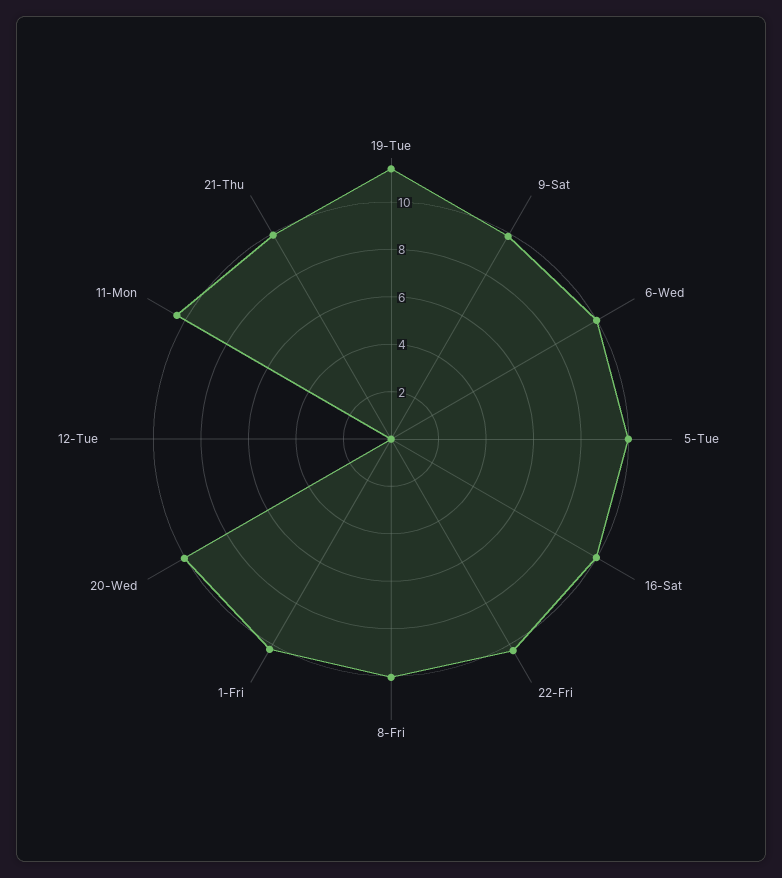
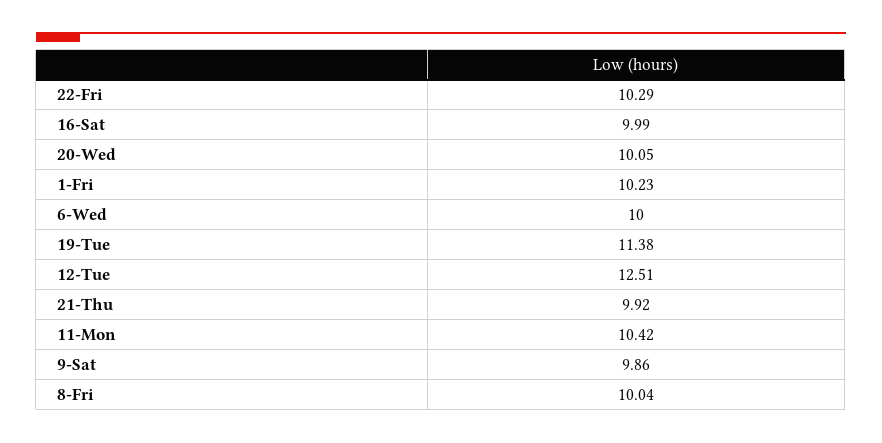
  {
    "19-Tue": 11.38,
    "9-Sat": 9.86,
    "6-Wed": 10,
-   "5-Tue": 10,
    "16-Sat": 9.99,
    "22-Fri": 10.29,
    "8-Fri": 10.04,
    "1-Fri": 10.23,
    "20-Wed": 10.05,
-   "12-Tue": 0,
+   "12-Tue": 12.51,
    "11-Mon": 10.42,
    "21-Thu": 9.92
  }

